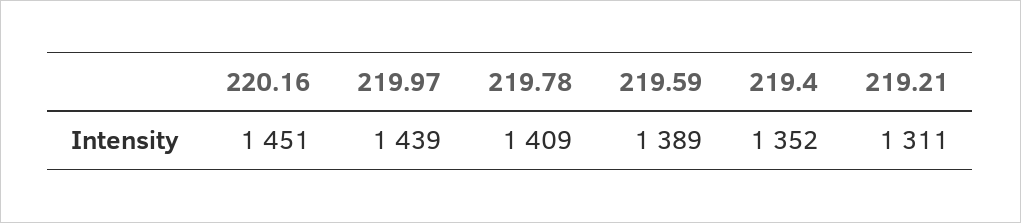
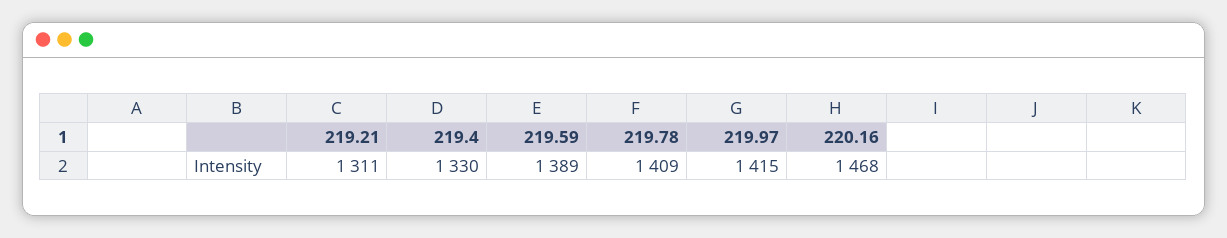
  {
-   "220.16": 1451,
+   "220.16": 1468,
-   "219.97": 1439,
+   "219.97": 1415,
    "219.78": 1409,
    "219.59": 1389,
-   "219.4": 1352,
+   "219.4": 1330,
    "219.21": 1311
  }

